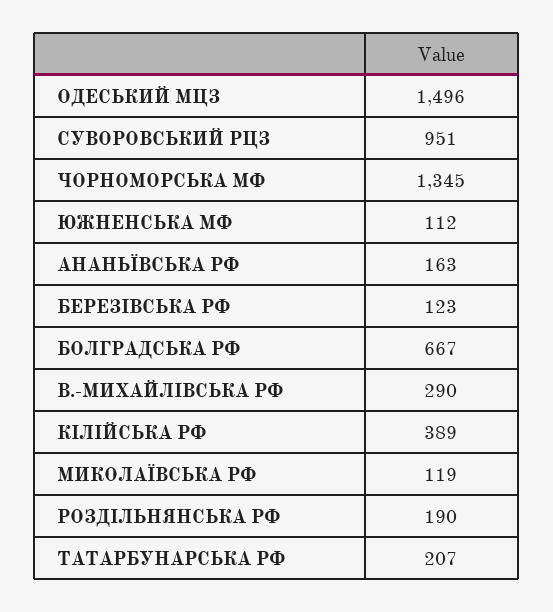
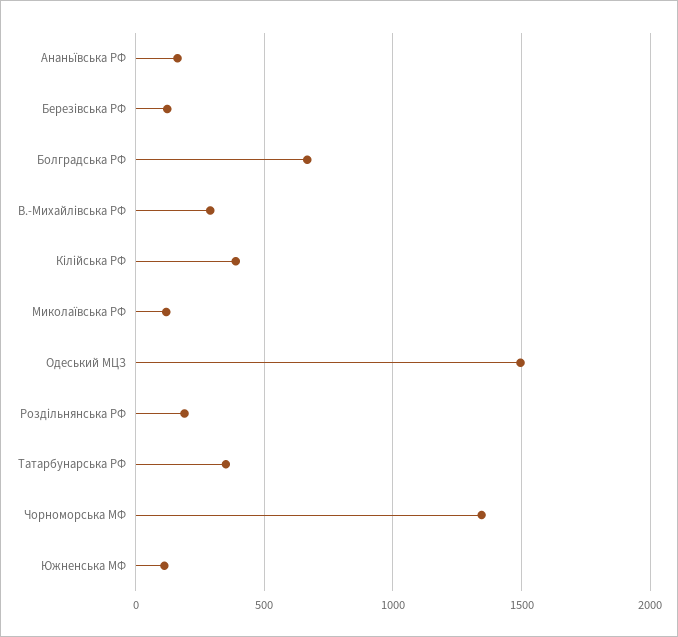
  {
    "ОДЕСЬКИЙ МЦЗ": 1496,
-   "СУВОРОВСЬКИЙ РЦЗ": 951,
    "ЧОРНОМОРСЬКА МФ": 1345,
    "ЮЖНЕНСЬКА МФ": 112,
    "АНАНЬЇВСЬКА РФ": 163,
    "БЕРЕЗIВСЬКА РФ": 123,
    "БОЛГРАДСЬКА РФ": 667,
    "В.-МИХАЙЛIВСЬКА РФ": 290,
    "КIЛIЙСЬКА РФ": 389,
    "МИКОЛАЇВСЬКА РФ": 119,
    "РОЗДIЛЬНЯНСЬКА РФ": 190,
-   "ТАТАРБУНАРСЬКА РФ": 207
+   "ТАТАРБУНАРСЬКА РФ": 350
  }

